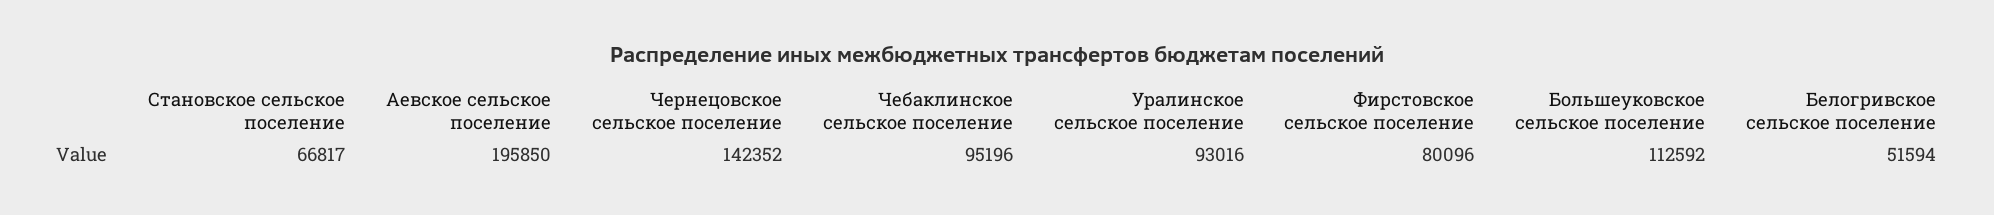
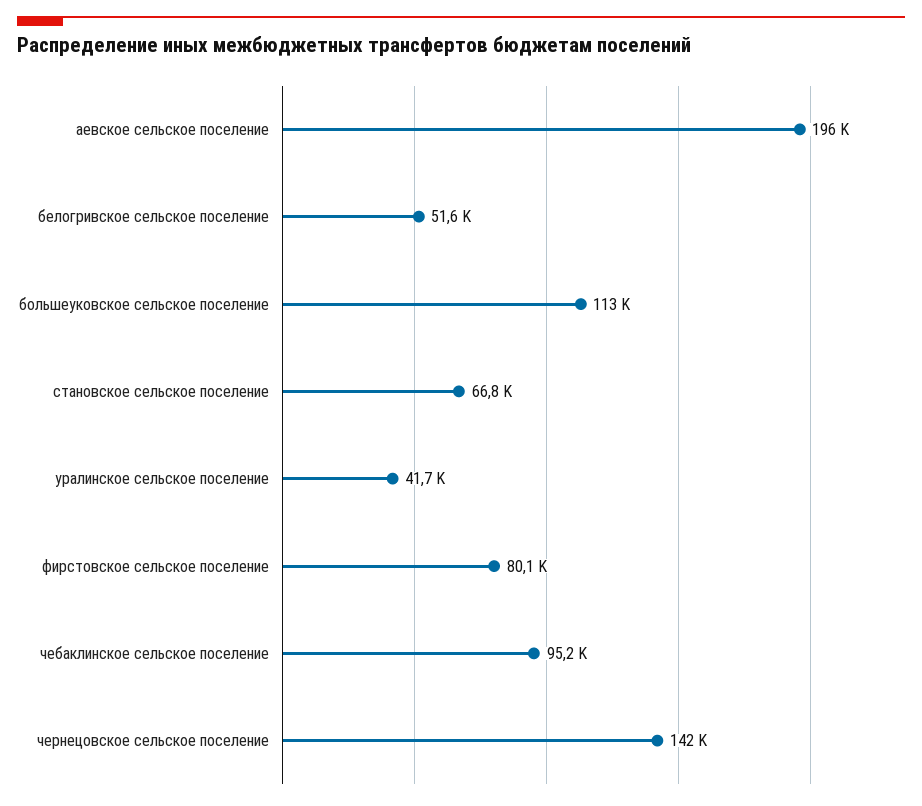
  {
    "Становское сельское поселение": 66817,
    "Аевское сельское поселение": 195850,
    "Чернецовское сельское поселение": 142352,
    "Чебаклинское сельское поселение": 95196,
-   "Уралинское сельское поселение": 93016,
+   "Уралинское сельское поселение": 41700,
    "Фирстовское сельское поселение": 80096,
    "Большеуковское сельское поселение": 112592,
    "Белогривское сельское поселение": 51594
  }

